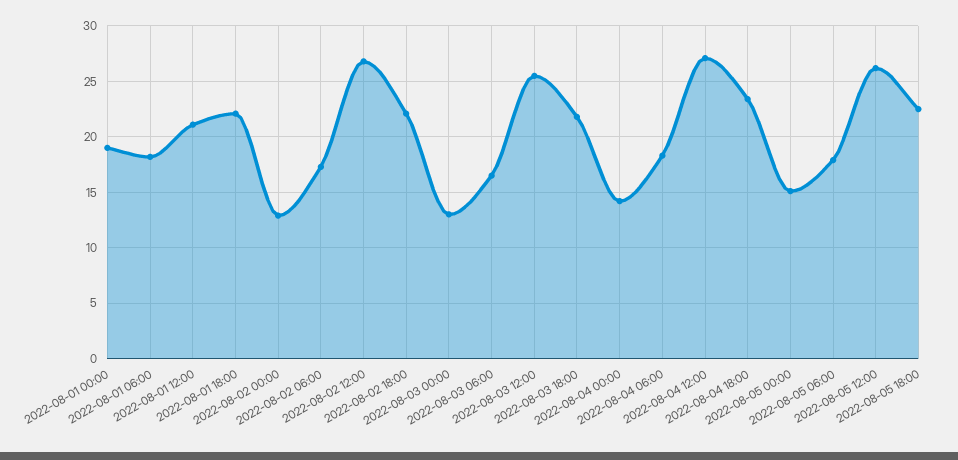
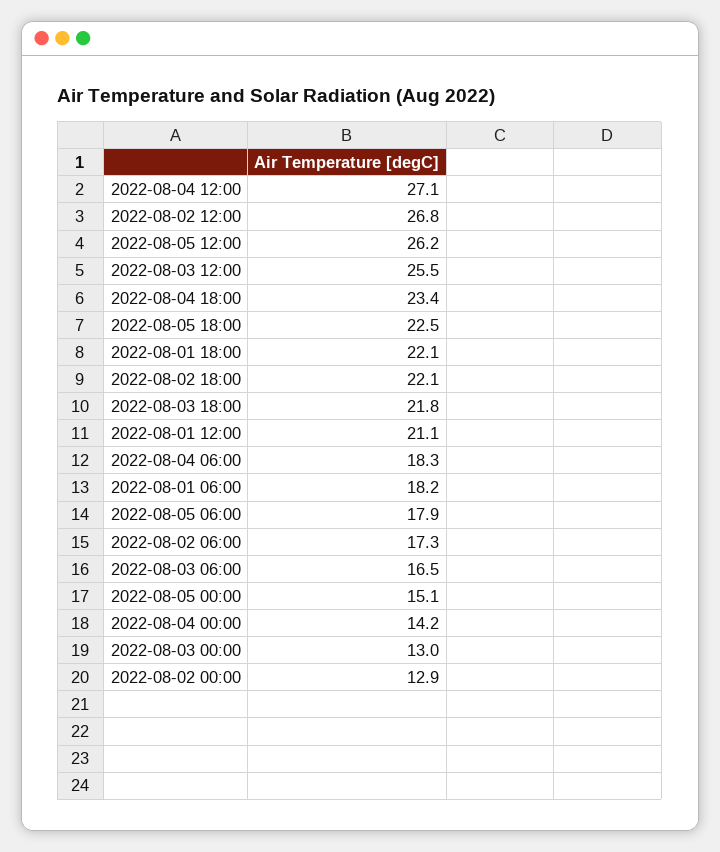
  {
-   "2022-08-01 00:00": 19,
    "2022-08-01 06:00": 18.2,
    "2022-08-01 12:00": 21.1,
    "2022-08-01 18:00": 22.1,
    "2022-08-02 00:00": 12.9,
    "2022-08-02 06:00": 17.3,
    "2022-08-02 12:00": 26.8,
    "2022-08-02 18:00": 22.1,
    "2022-08-03 00:00": 13,
    "2022-08-03 06:00": 16.5,
    "2022-08-03 12:00": 25.5,
    "2022-08-03 18:00": 21.8,
    "2022-08-04 00:00": 14.2,
    "2022-08-04 06:00": 18.3,
    "2022-08-04 12:00": 27.1,
    "2022-08-04 18:00": 23.4,
    "2022-08-05 00:00": 15.1,
    "2022-08-05 06:00": 17.9,
    "2022-08-05 12:00": 26.2,
    "2022-08-05 18:00": 22.5
  }

